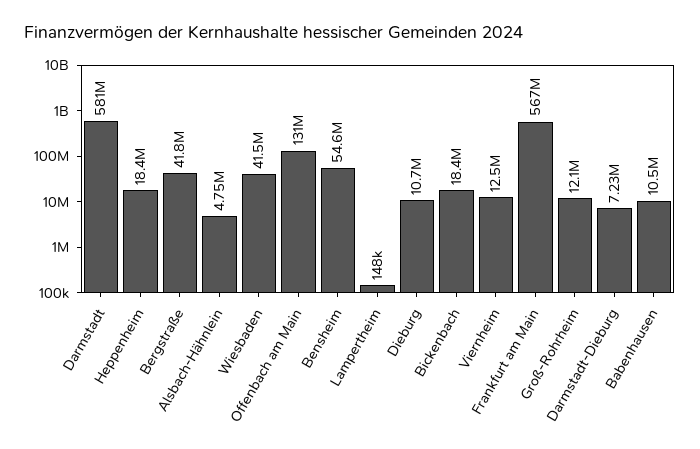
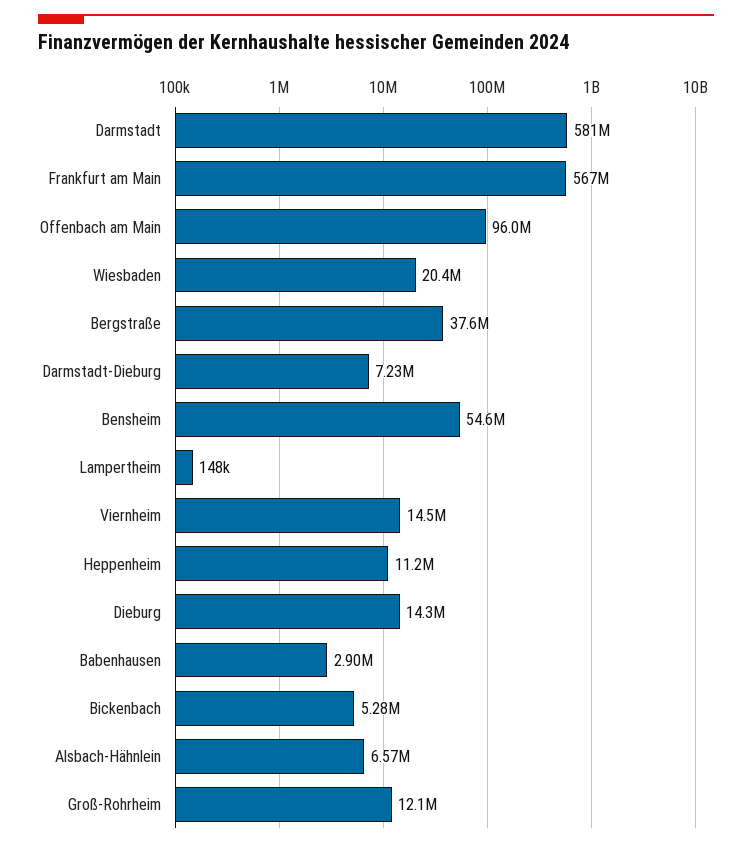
  {
    "Darmstadt": 581000000,
-   "Heppenheim": 18400000,
+   "Heppenheim": 11200000,
-   "Bergstraße": 41800000,
+   "Bergstraße": 37600000,
-   "Alsbach-Hähnlein": 4750000,
+   "Alsbach-Hähnlein": 6570000,
-   "Wiesbaden": 41500000,
+   "Wiesbaden": 20400000,
-   "Offenbach am Main": 131000000,
+   "Offenbach am Main": 96000000,
    "Bensheim": 54600000,
    "Lampertheim": 148000,
-   "Dieburg": 10700000,
+   "Dieburg": 14300000,
-   "Bickenbach": 18400000,
+   "Bickenbach": 5280000,
-   "Viernheim": 12500000,
+   "Viernheim": 14500000,
    "Frankfurt am Main": 567000000,
    "Groß-Rohrheim": 12100000,
    "Darmstadt-Dieburg": 7230000,
-   "Babenhausen": 10500000
+   "Babenhausen": 2900000
  }

